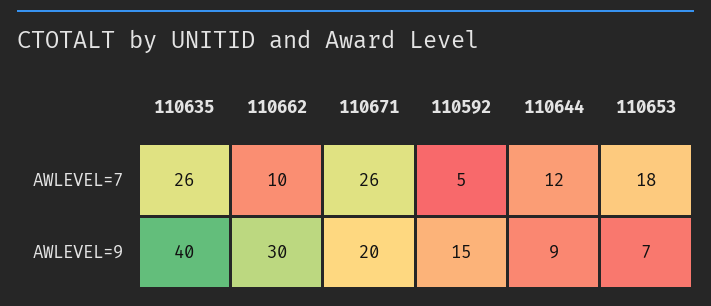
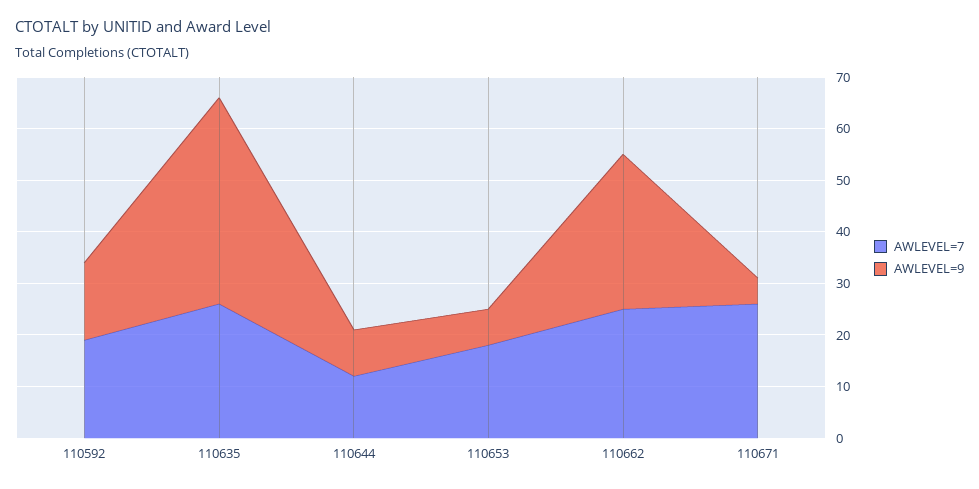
  {
    "AWLEVEL=7": {
      "110635": 26,
-     "110662": 10,
+     "110662": 25,
      "110671": 26,
-     "110592": 5,
+     "110592": 20,
      "110644": 12,
      "110653": 18
    },
    "AWLEVEL=9": {
      "110635": 40,
      "110662": 30,
-     "110671": 20,
+     "110671": 5,
      "110592": 15,
      "110644": 9,
      "110653": 7
    }
  }

